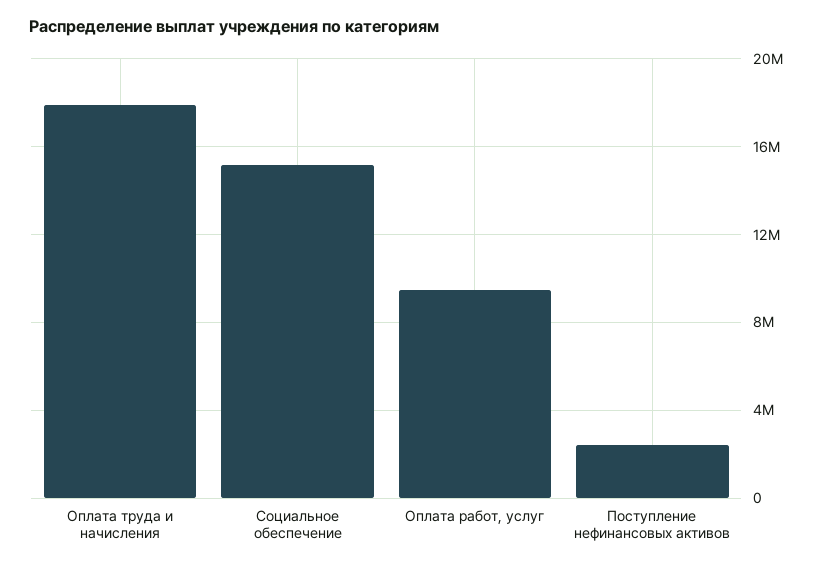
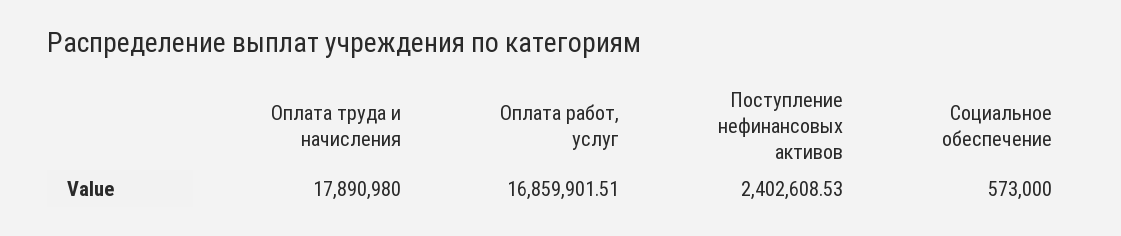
  {
    "Оплата труда и начисления": 17890980,
-   "Социальное обеспечение": 15000000,
+   "Социальное обеспечение": 573000,
-   "Оплата работ, услуг": 9500000,
+   "Оплата работ, услуг": 16859901.51,
    "Поступление нефинансовых активов": 2402608.53
  }

